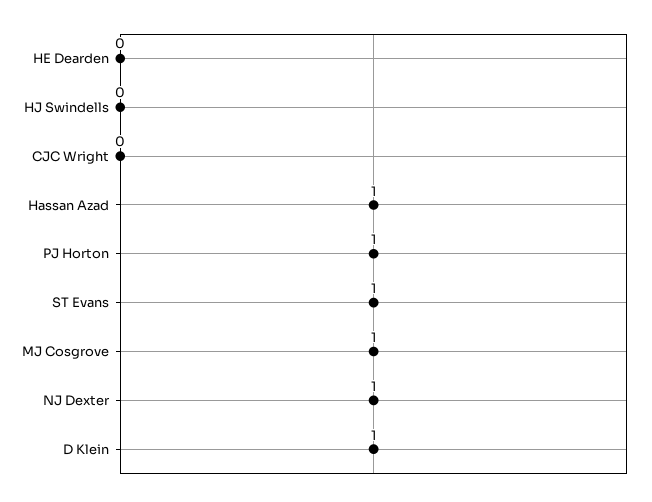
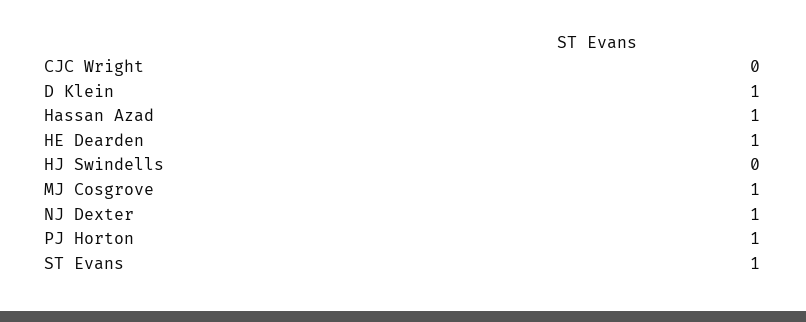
  {
-   "HE Dearden": 0,
+   "HE Dearden": 1,
    "HJ Swindells": 0,
    "CJC Wright": 0,
    "Hassan Azad": 1,
    "PJ Horton": 1,
    "ST Evans": 1,
    "MJ Cosgrove": 1,
    "NJ Dexter": 1,
    "D Klein": 1
  }

